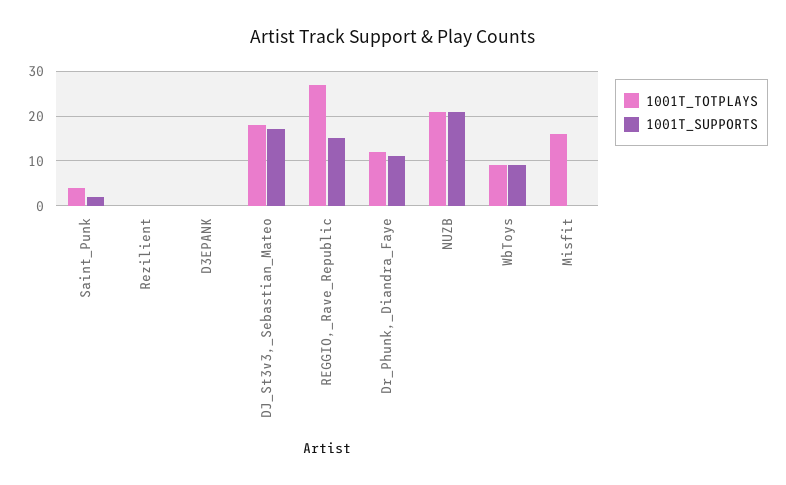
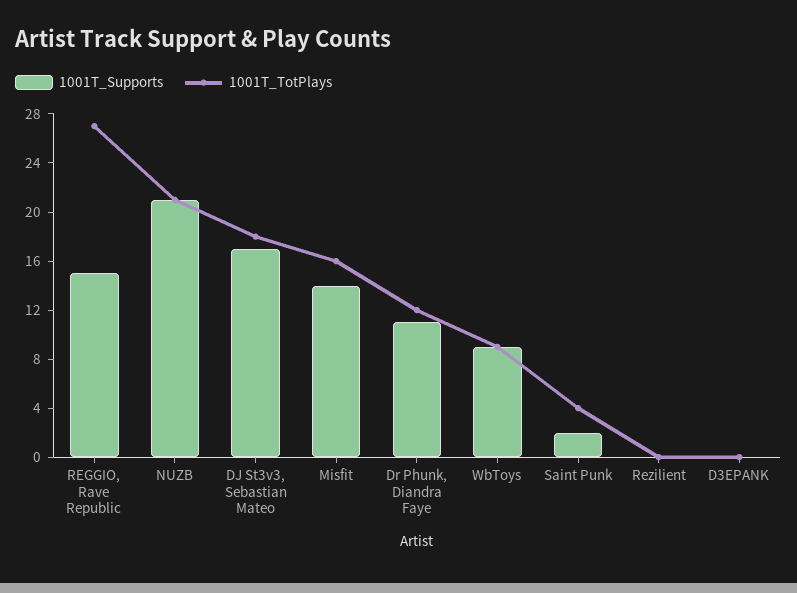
  {
    "1001T_TOTPLAYS": {
      "Saint_Punk": 4,
      "Rezilient": 0,
      "D3EPANK": 0,
      "DJ_St3v3,_Sebastian_Mateo": 18,
      "REGGIO,_Rave_Republic": 27,
      "Dr_Phunk,_Diandra_Faye": 12,
      "NUZB": 21,
      "WbToys": 9,
      "Misfit": 16
    },
    "1001T_SUPPORTS": {
      "Saint_Punk": 2,
      "Rezilient": 0,
      "D3EPANK": 0,
      "DJ_St3v3,_Sebastian_Mateo": 17,
      "REGGIO,_Rave_Republic": 15,
      "Dr_Phunk,_Diandra_Faye": 11,
      "NUZB": 21,
      "WbToys": 9,
-     "Misfit": 0
+     "Misfit": 14
    }
  }

